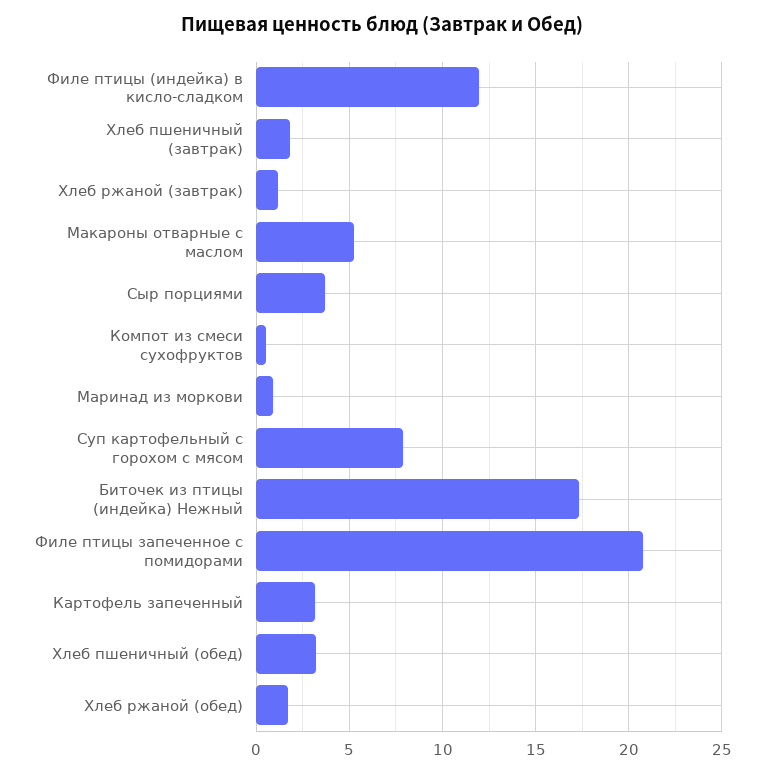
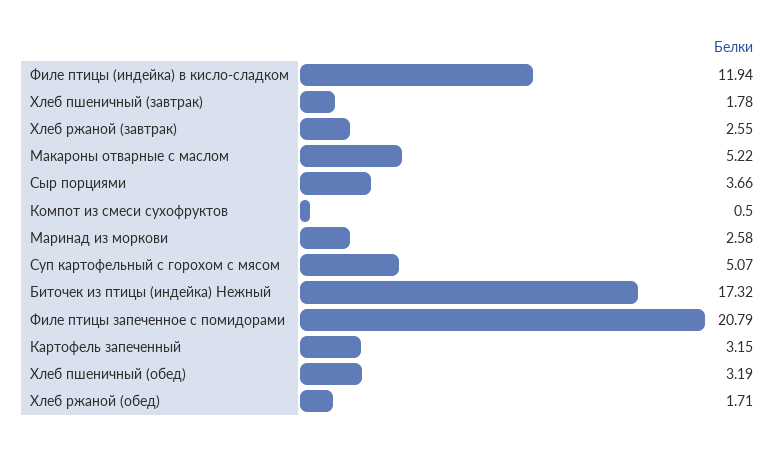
  {
    "Филе птицы (индейка) в кисло-сладком": 11.94,
    "Хлеб пшеничный (завтрак)": 1.78,
-   "Хлеб ржаной (завтрак)": 1,
+   "Хлеб ржаной (завтрак)": 2.55,
    "Макароны отварные с маслом": 5.22,
    "Сыр порциями": 3.66,
    "Компот из смеси сухофруктов": 0.5,
-   "Маринад из моркови": 1,
+   "Маринад из моркови": 2.58,
-   "Суп картофельный с горохом с мясом": 8,
+   "Суп картофельный с горохом с мясом": 5.07,
    "Биточек из птицы (индейка) Нежный": 17.32,
    "Филе птицы запеченное с помидорами": 20.79,
    "Картофель запеченный": 3.15,
    "Хлеб пшеничный (обед)": 3.19,
    "Хлеб ржаной (обед)": 1.71
  }

